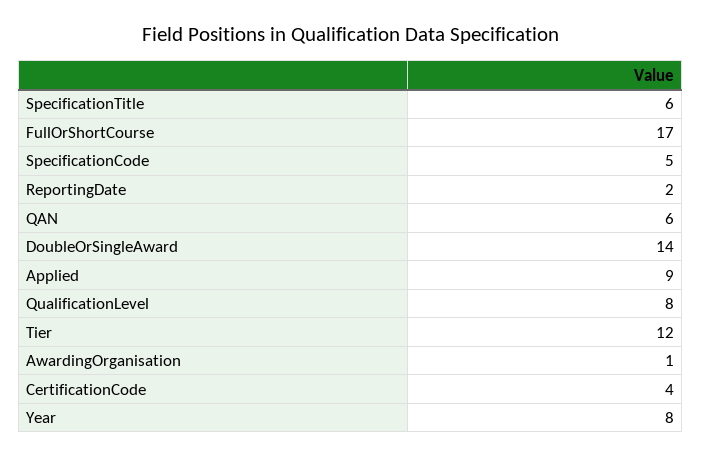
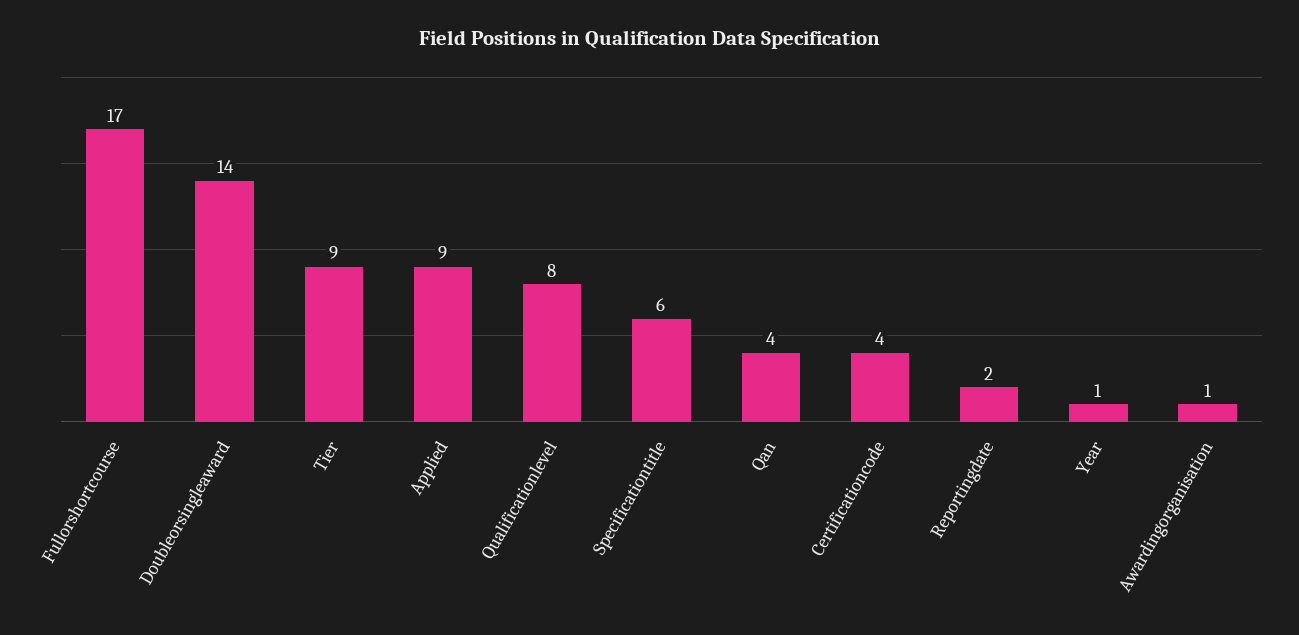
  {
    "SpecificationTitle": 6,
    "FullOrShortCourse": 17,
-   "SpecificationCode": 5,
    "ReportingDate": 2,
-   "QAN": 6,
+   "QAN": 4,
    "DoubleOrSingleAward": 14,
    "Applied": 9,
    "QualificationLevel": 8,
-   "Tier": 12,
+   "Tier": 9,
    "AwardingOrganisation": 1,
    "CertificationCode": 4,
-   "Year": 8
+   "Year": 1
  }

